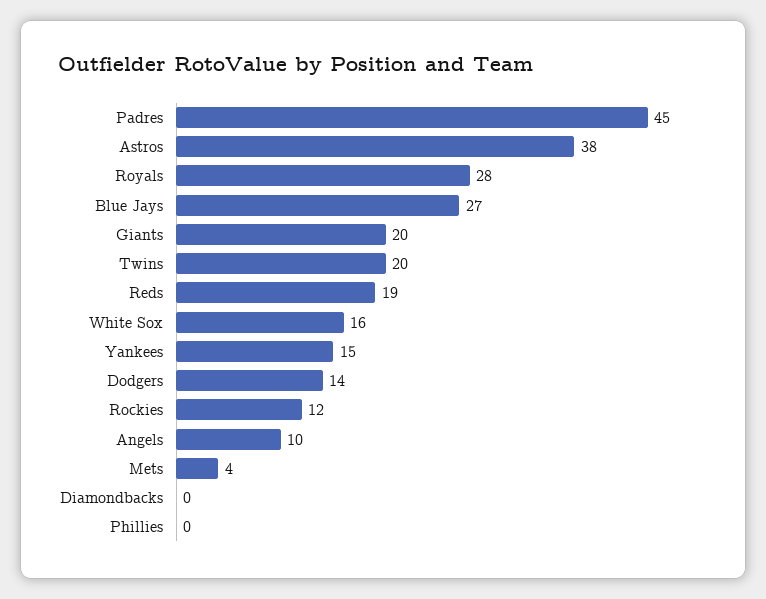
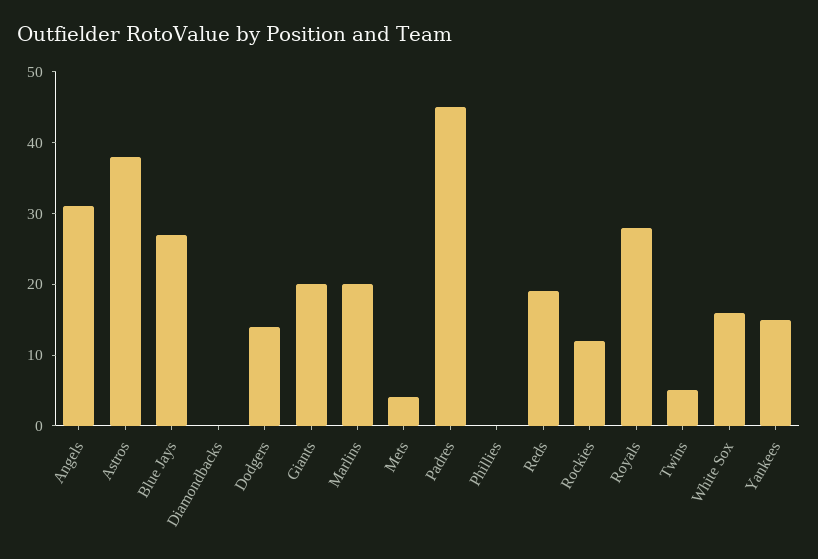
  {
    "Padres": 45,
    "Astros": 38,
    "Royals": 28,
    "Blue Jays": 27,
    "Giants": 20,
-   "Twins": 20,
+   "Twins": 5,
    "Reds": 19,
    "White Sox": 16,
    "Yankees": 15,
    "Dodgers": 14,
    "Rockies": 12,
-   "Angels": 10,
+   "Angels": 30,
    "Mets": 4,
    "Diamondbacks": 0,
-   "Phillies": 0
+   "Phillies": 0,
+   "Marlins": 20
  }

